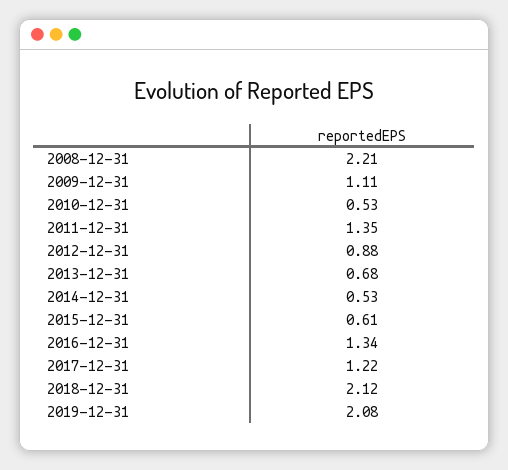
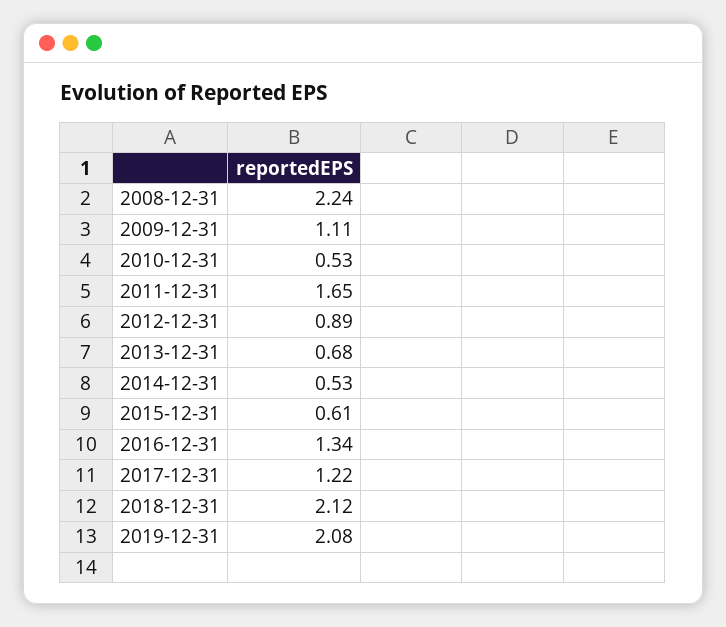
  {
-   "2008-12-31": 2.21,
+   "2008-12-31": 2.24,
    "2009-12-31": 1.11,
    "2010-12-31": 0.53,
-   "2011-12-31": 1.35,
+   "2011-12-31": 1.65,
-   "2012-12-31": 0.88,
+   "2012-12-31": 0.89,
    "2013-12-31": 0.68,
    "2014-12-31": 0.53,
    "2015-12-31": 0.61,
    "2016-12-31": 1.34,
    "2017-12-31": 1.22,
    "2018-12-31": 2.12,
    "2019-12-31": 2.08
  }

